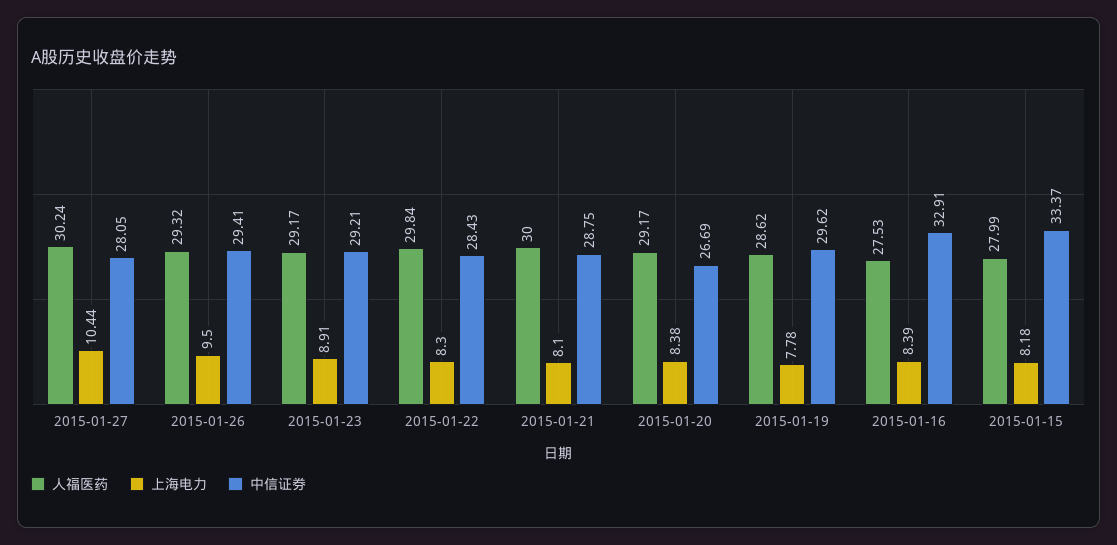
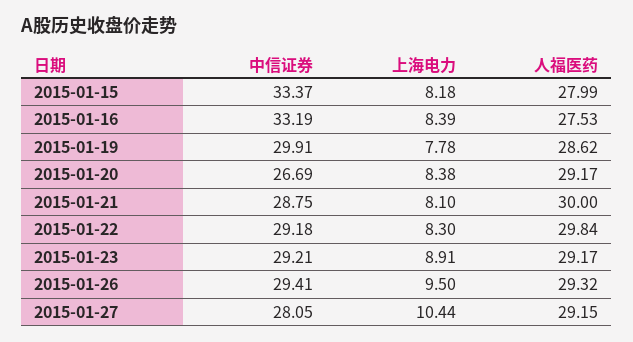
  {
    "人福医药": {
-     "2015-01-27": 30.24,
+     "2015-01-27": 29.15,
      "2015-01-26": 29.32,
      "2015-01-23": 29.17,
      "2015-01-22": 29.84,
      "2015-01-21": 30,
      "2015-01-20": 29.17,
      "2015-01-19": 28.62,
      "2015-01-16": 27.53,
      "2015-01-15": 27.99
    },
    "上海电力": {
      "2015-01-27": 10.44,
      "2015-01-26": 9.5,
      "2015-01-23": 8.91,
      "2015-01-22": 8.3,
      "2015-01-21": 8.1,
      "2015-01-20": 8.38,
      "2015-01-19": 7.78,
      "2015-01-16": 8.39,
      "2015-01-15": 8.18
    },
    "中信证券": {
      "2015-01-27": 28.05,
      "2015-01-26": 29.41,
      "2015-01-23": 29.21,
-     "2015-01-22": 28.43,
+     "2015-01-22": 29.18,
      "2015-01-21": 28.75,
      "2015-01-20": 26.69,
-     "2015-01-19": 29.62,
+     "2015-01-19": 29.91,
-     "2015-01-16": 32.91,
+     "2015-01-16": 33.19,
      "2015-01-15": 33.37
    }
  }

